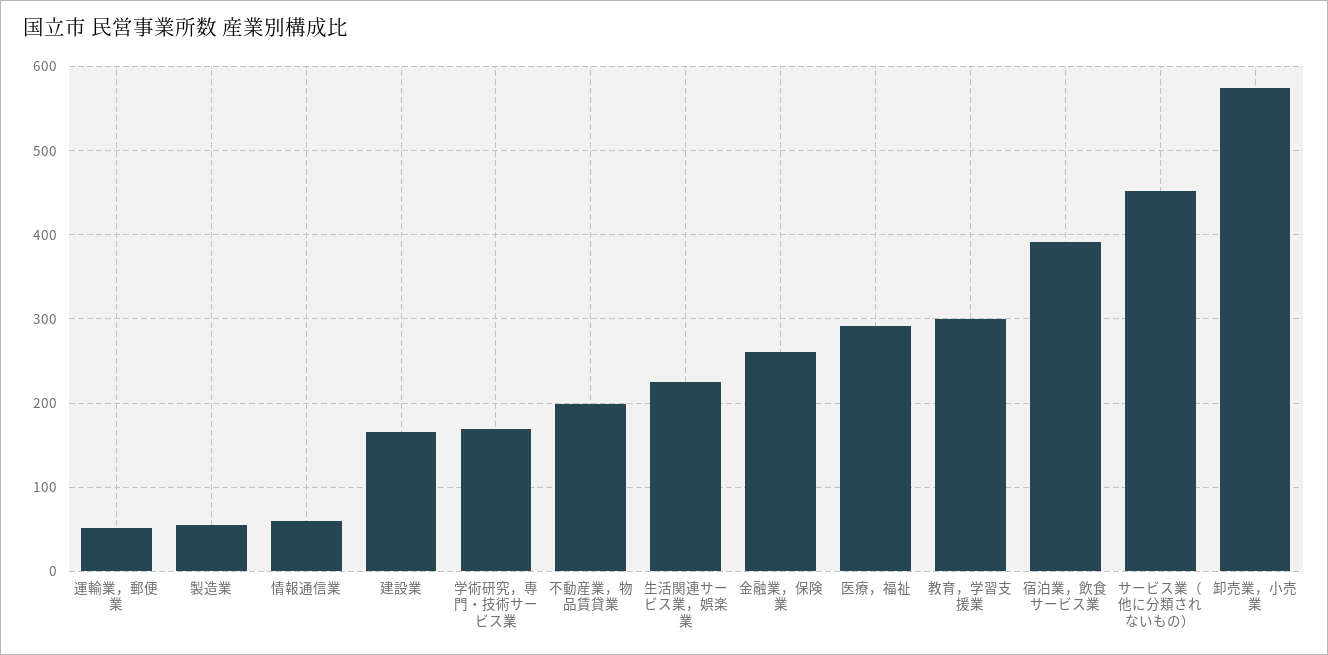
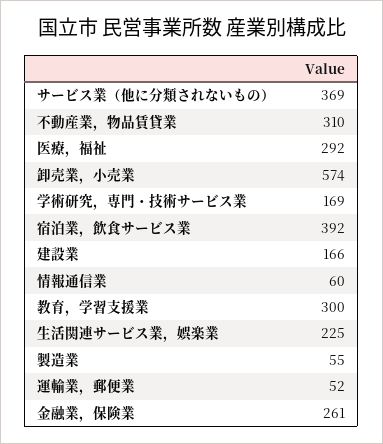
  {
    "運輸業，郵便業": 52,
    "製造業": 55,
    "情報通信業": 60,
    "建設業": 166,
    "学術研究，専門・技術サービス業": 169,
-   "不動産業，物品賃貸業": 200,
+   "不動産業，物品賃貸業": 310,
    "生活関連サービス業，娯楽業": 225,
    "金融業，保険業": 261,
    "医療，福祉": 292,
    "教育，学習支援業": 300,
    "宿泊業，飲食サービス業": 392,
-   "サービス業（他に分類されないもの）": 450,
+   "サービス業（他に分類されないもの）": 369,
    "卸売業，小売業": 574
  }

